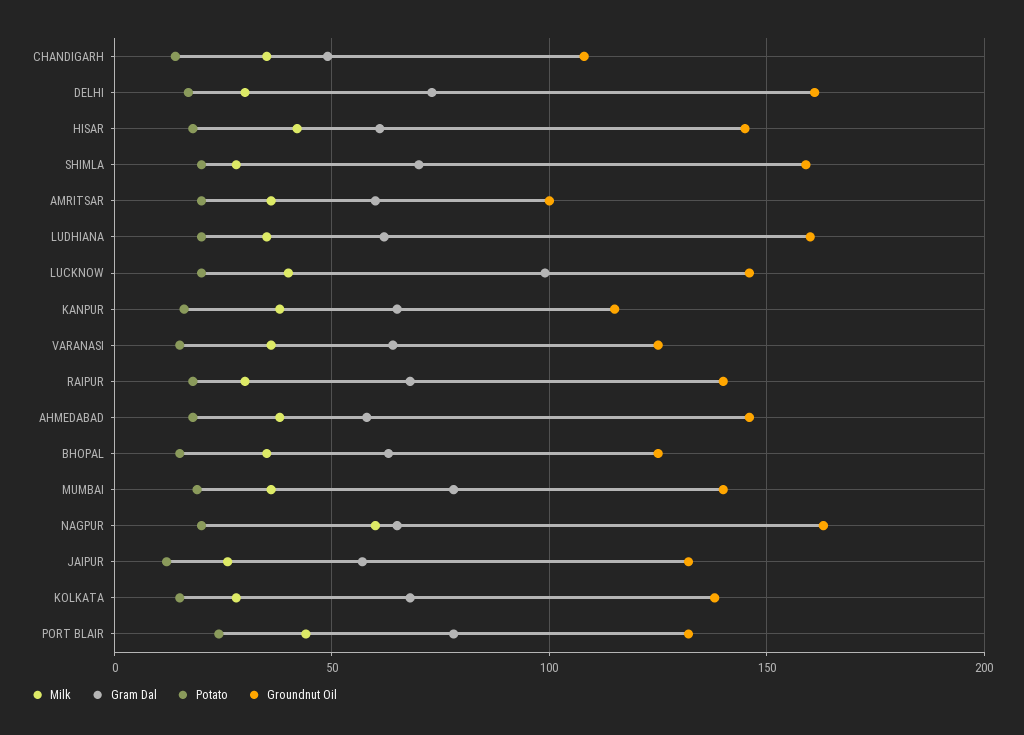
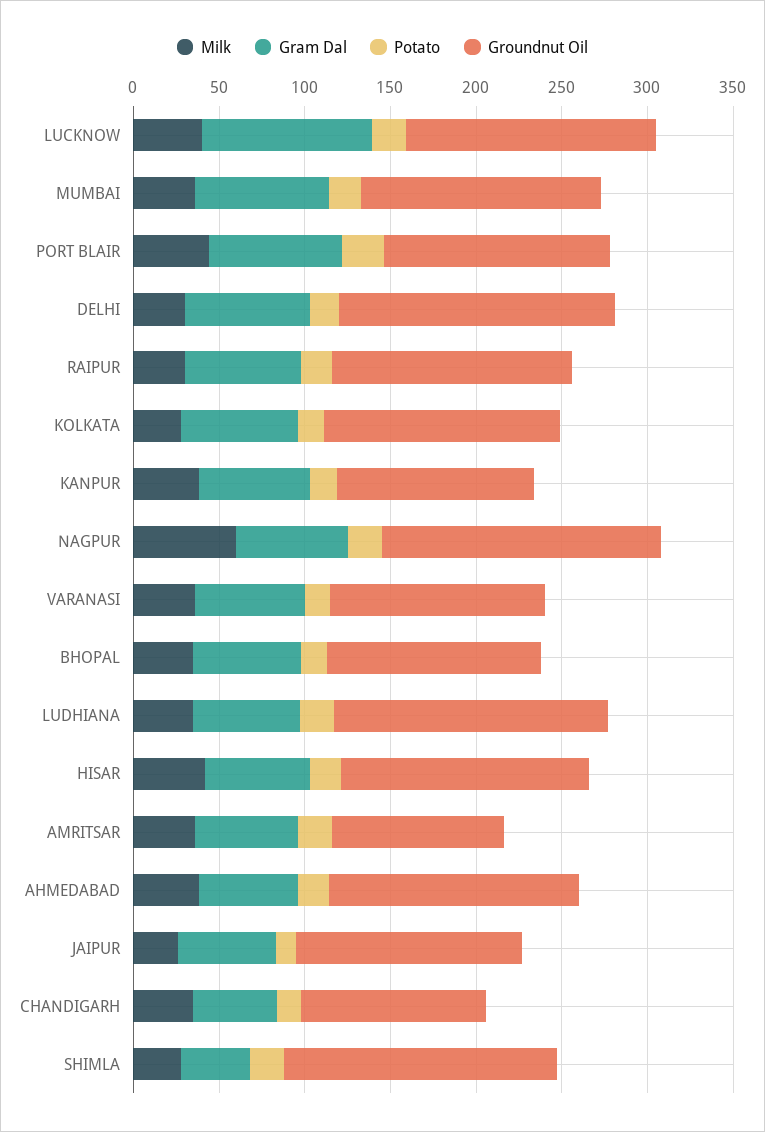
  {
    "Milk": {
      "CHANDIGARH": 35,
      "DELHI": 30,
      "HISAR": 40,
      "SHIMLA": 30,
      "AMRITSAR": 35,
      "LUDHIANA": 35,
      "LUCKNOW": 40,
      "KANPUR": 40,
      "VARANASI": 35,
      "RAIPUR": 30,
      "AHMEDABAD": 40,
      "BHOPAL": 35,
      "MUMBAI": 35,
      "NAGPUR": 60,
      "JAIPUR": 25,
      "KOLKATA": 30,
      "PORT BLAIR": 45
    },
    "Gram Dal": {
      "CHANDIGARH": 50,
      "DELHI": 75,
      "HISAR": 60,
-     "SHIMLA": 70,
+     "SHIMLA": 40,
      "AMRITSAR": 60,
      "LUDHIANA": 60,
      "LUCKNOW": 100,
      "KANPUR": 65,
      "VARANASI": 65,
      "RAIPUR": 70,
      "AHMEDABAD": 60,
      "BHOPAL": 65,
      "MUMBAI": 80,
      "NAGPUR": 65,
      "JAIPUR": 55,
      "KOLKATA": 70,
      "PORT BLAIR": 80
    },
    "Potato": {
      "CHANDIGARH": 15,
      "DELHI": 15,
      "HISAR": 20,
      "SHIMLA": 20,
      "AMRITSAR": 20,
      "LUDHIANA": 20,
      "LUCKNOW": 20,
      "KANPUR": 15,
      "VARANASI": 15,
      "RAIPUR": 20,
      "AHMEDABAD": 20,
      "BHOPAL": 15,
      "MUMBAI": 20,
      "NAGPUR": 20,
      "JAIPUR": 10,
      "KOLKATA": 15,
      "PORT BLAIR": 25
    },
    "Groundnut Oil": {
      "CHANDIGARH": 110,
      "DELHI": 160,
      "HISAR": 145,
      "SHIMLA": 160,
      "AMRITSAR": 100,
      "LUDHIANA": 160,
      "LUCKNOW": 145,
      "KANPUR": 115,
      "VARANASI": 125,
      "RAIPUR": 140,
      "AHMEDABAD": 145,
      "BHOPAL": 125,
      "MUMBAI": 140,
      "NAGPUR": 165,
      "JAIPUR": 130,
      "KOLKATA": 140,
      "PORT BLAIR": 130
    }
  }

